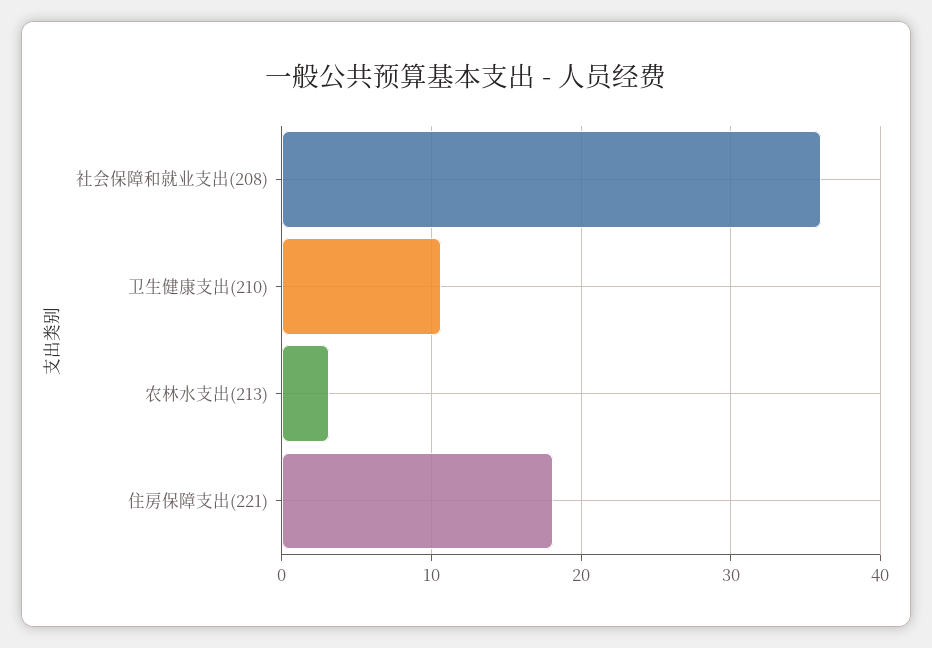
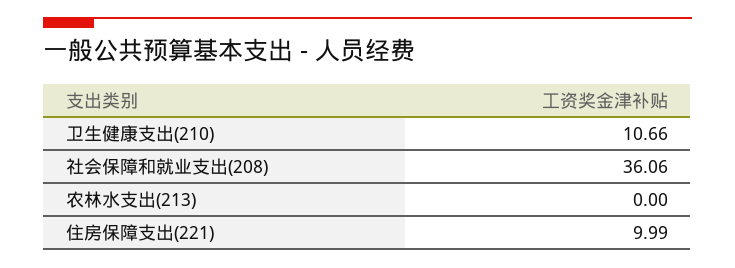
  {
    "社会保障和就业支出(208)": 36.06,
    "卫生健康支出(210)": 10.66,
-   "农林水支出(213)": 3,
+   "农林水支出(213)": 0,
-   "住房保障支出(221)": 18
+   "住房保障支出(221)": 9.99
  }

